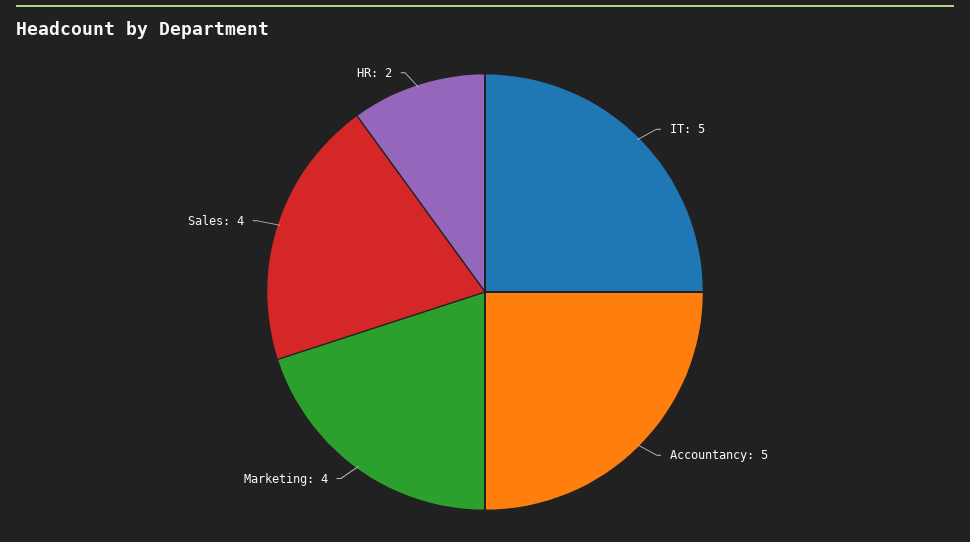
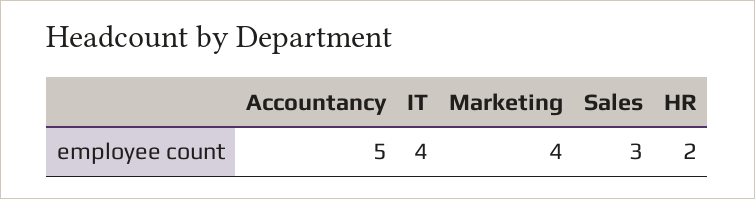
  {
-   "IT": 5,
+   "IT": 4,
    "Accountancy": 5,
    "Marketing": 4,
-   "Sales": 4,
+   "Sales": 3,
    "HR": 2
  }

